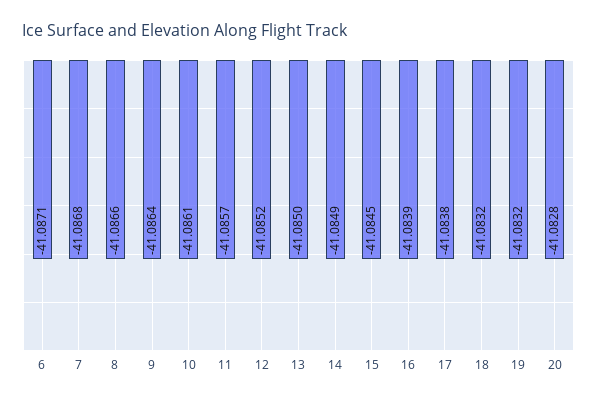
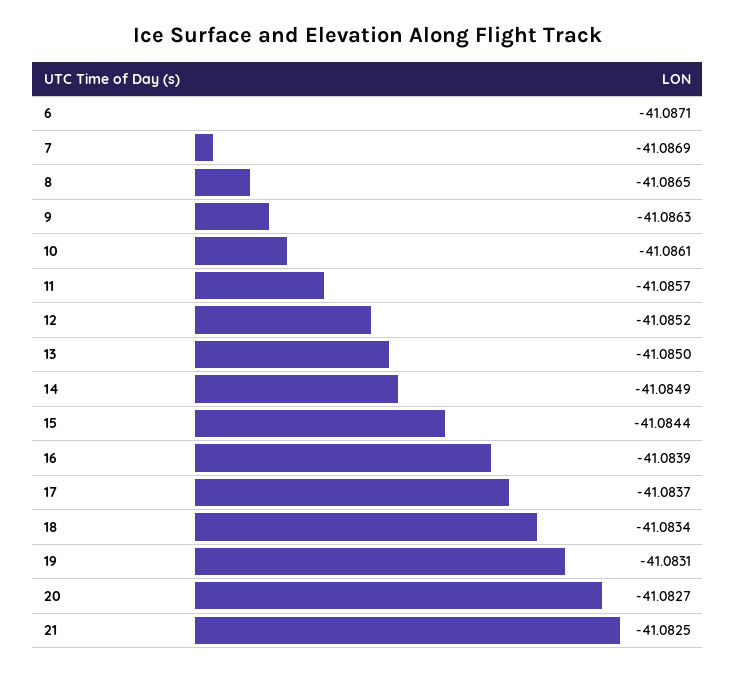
  {
    "6": -41.0871,
-   "7": -41.0868,
+   "7": -41.0869,
-   "8": -41.0866,
+   "8": -41.0865,
-   "9": -41.0864,
+   "9": -41.0863,
    "10": -41.0861,
    "11": -41.0857,
    "12": -41.0852,
    "13": -41.085,
    "14": -41.0849,
-   "15": -41.0845,
+   "15": -41.0844,
    "16": -41.0839,
-   "17": -41.0838,
+   "17": -41.0837,
-   "18": -41.0832,
+   "18": -41.0834,
-   "19": -41.0832,
+   "19": -41.0831,
-   "20": -41.0828
+   "20": -41.0827,
+   "21": -41.0825
  }

